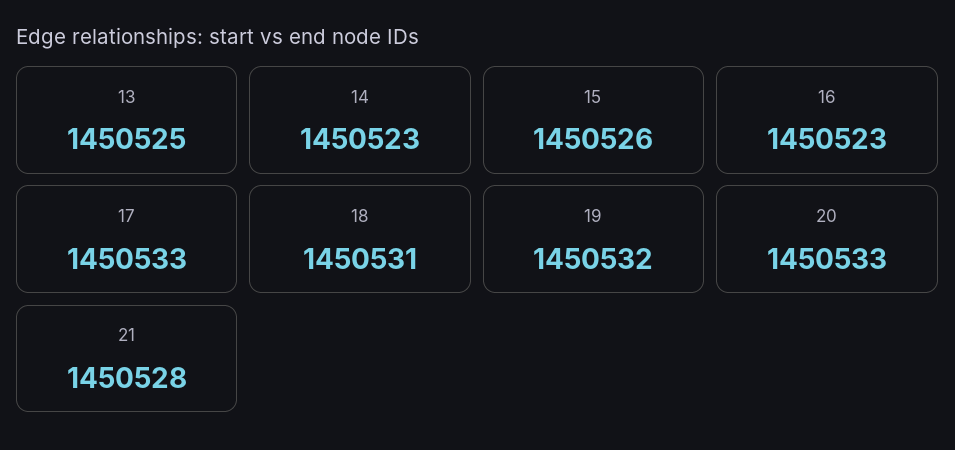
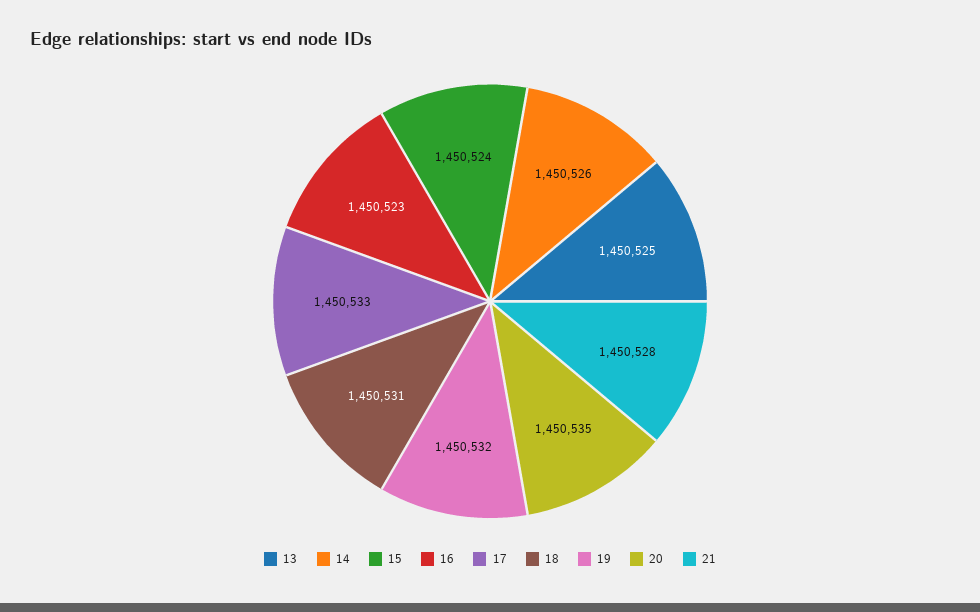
  {
    "13": 1450525,
-   "14": 1450523,
+   "14": 1450526,
-   "15": 1450526,
+   "15": 1450524,
    "16": 1450523,
    "17": 1450533,
    "18": 1450531,
    "19": 1450532,
-   "20": 1450533,
+   "20": 1450535,
    "21": 1450528
  }

